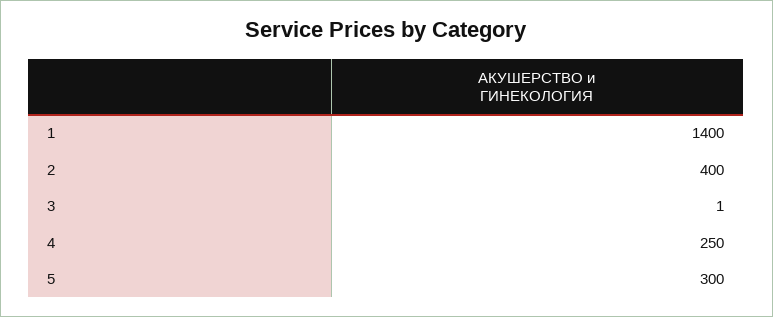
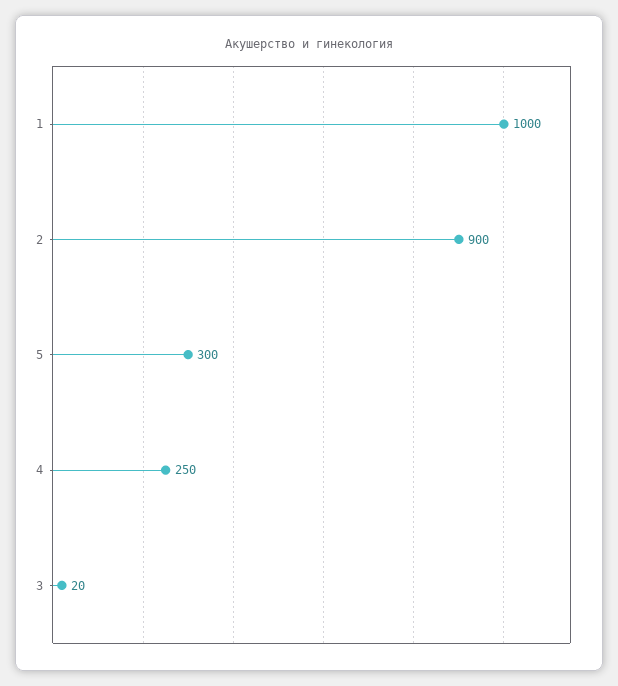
  {
-   "1": 1400,
+   "1": 1000,
-   "2": 400,
+   "2": 900,
-   "3": 1,
+   "3": 20,
    "4": 250,
    "5": 300
  }

